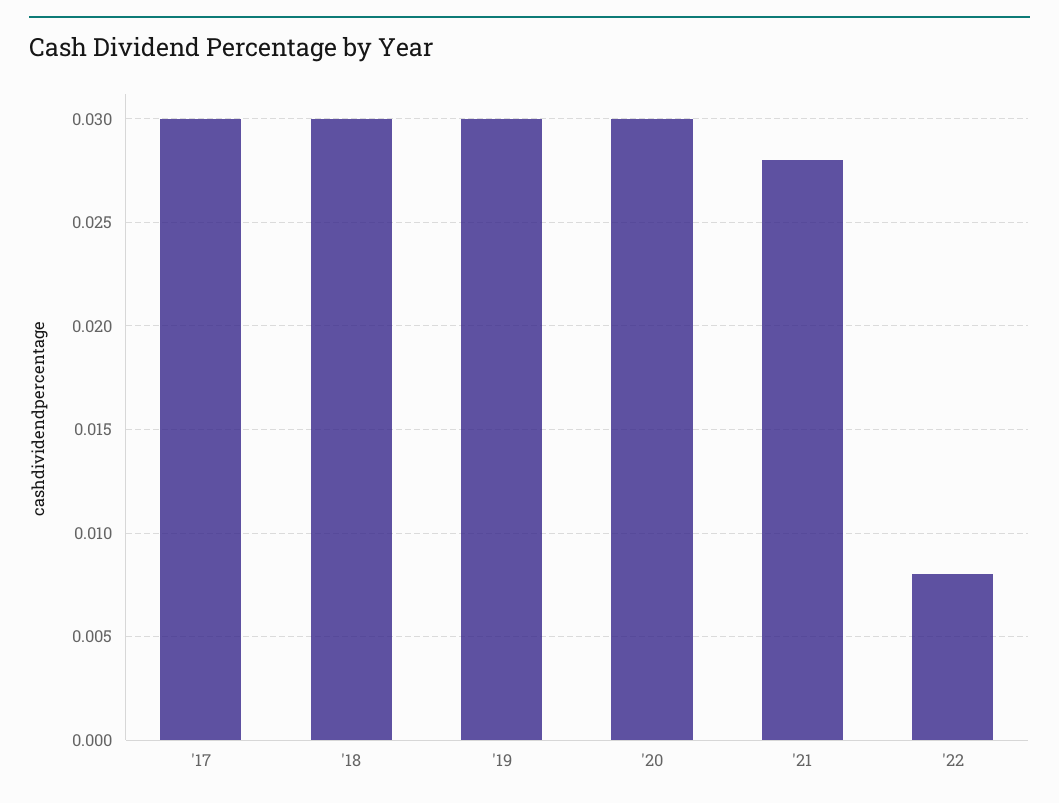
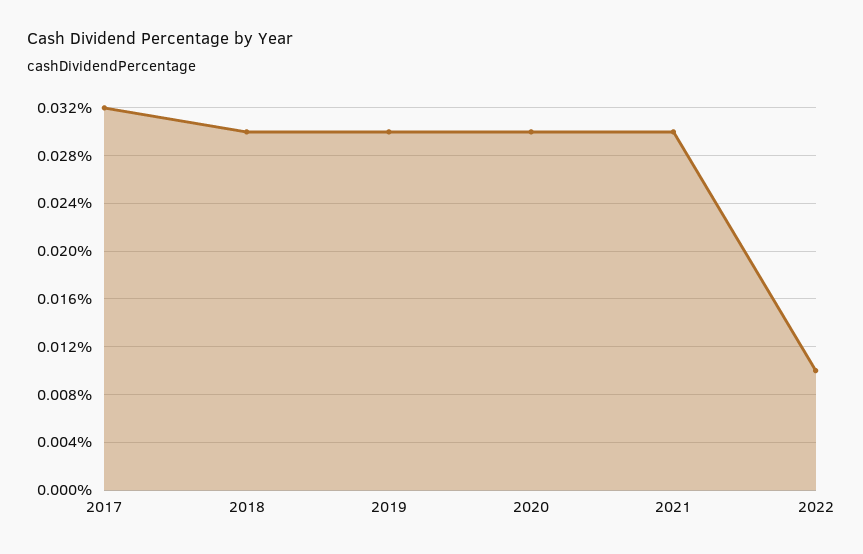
  {
-   "'17": 0.03,
+   "'17": 0.032,
    "'18": 0.03,
    "'19": 0.03,
    "'20": 0.03,
-   "'21": 0.028,
+   "'21": 0.03,
-   "'22": 0.008
+   "'22": 0.01
  }

